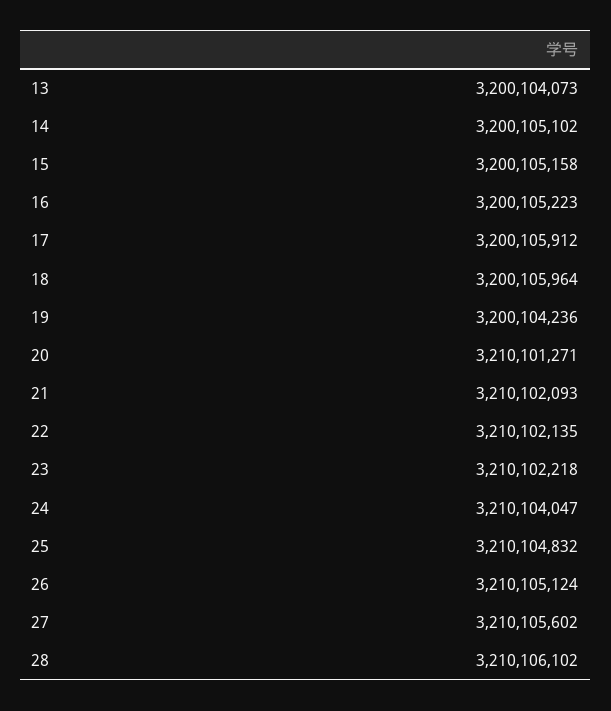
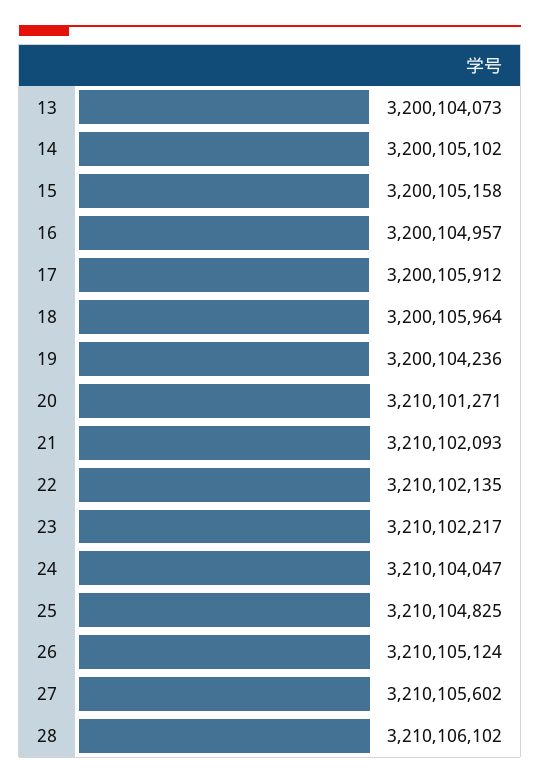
  {
    "13": 3200104073,
    "14": 3200105102,
    "15": 3200105158,
-   "16": 3200105223,
+   "16": 3200104957,
    "17": 3200105912,
    "18": 3200105964,
    "19": 3200104236,
    "20": 3210101271,
    "21": 3210102093,
    "22": 3210102135,
-   "23": 3210102218,
+   "23": 3210102217,
    "24": 3210104047,
-   "25": 3210104832,
+   "25": 3210104825,
    "26": 3210105124,
    "27": 3210105602,
    "28": 3210106102
  }

